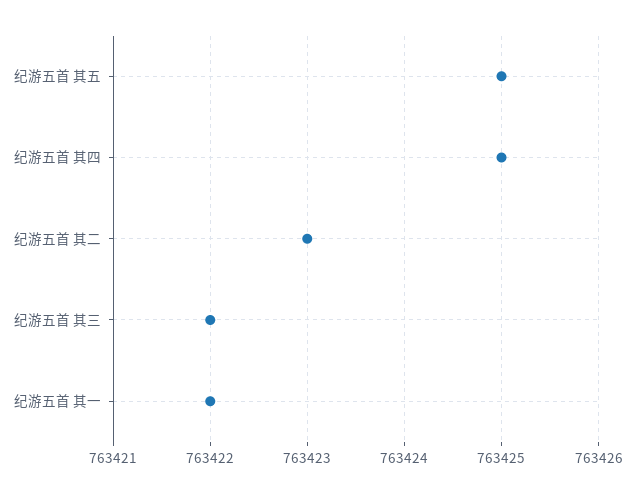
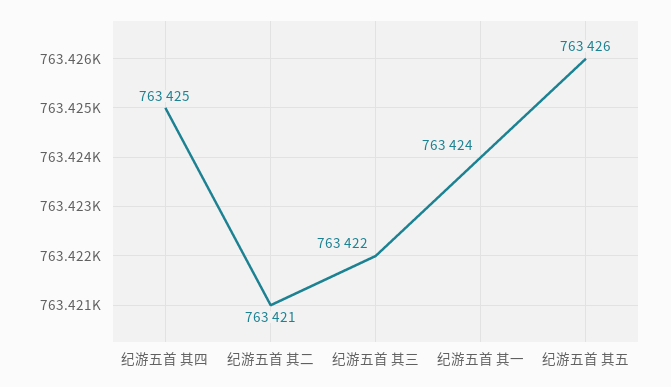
  {
-   "纪游五首 其五": 763425,
+   "纪游五首 其五": 763426,
    "纪游五首 其四": 763425,
-   "纪游五首 其二": 763423,
+   "纪游五首 其二": 763421,
    "纪游五首 其三": 763422,
-   "纪游五首 其一": 763422
+   "纪游五首 其一": 763424
  }

